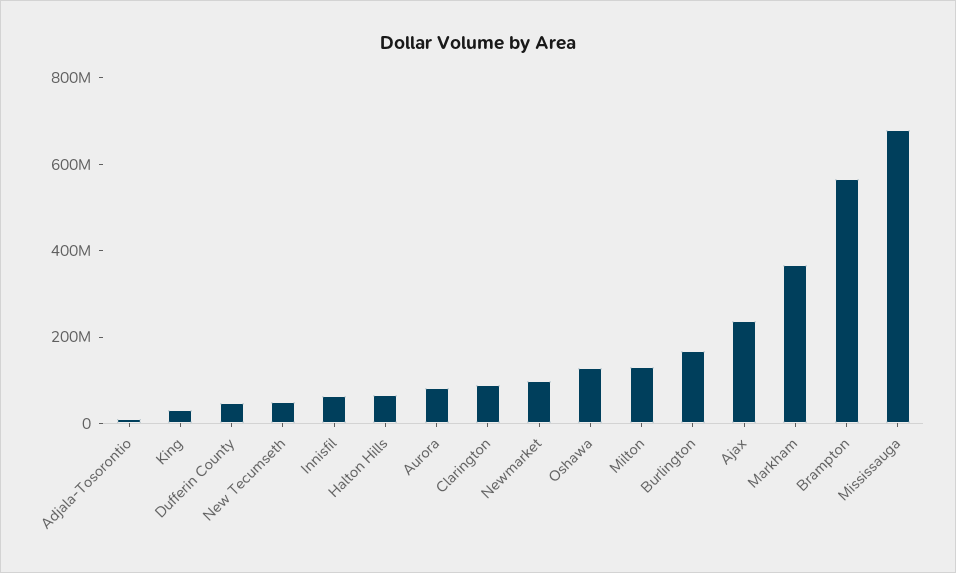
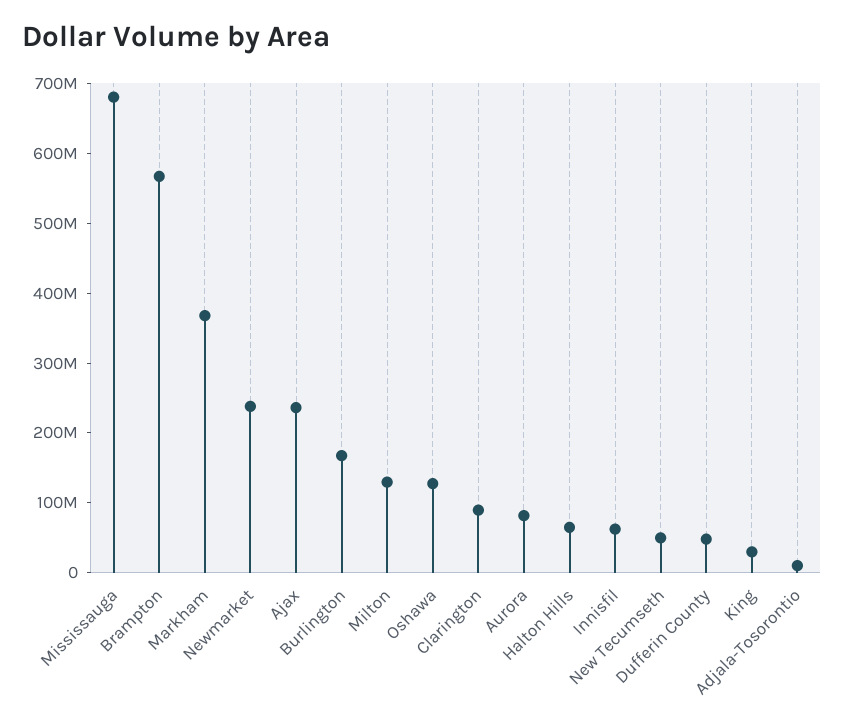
  {
    "Adjala-Tosorontio": 20000000,
    "King": 40000000,
    "Dufferin County": 40000000,
    "New Tecumseth": 60000000,
    "Innisfil": 60000000,
    "Halton Hills": 60000000,
    "Aurora": 80000000,
    "Clarington": 80000000,
-   "Newmarket": 100000000,
+   "Newmarket": 240000000,
    "Oshawa": 120000000,
    "Milton": 120000000,
    "Burlington": 160000000,
    "Ajax": 240000000,
    "Markham": 360000000,
    "Brampton": 560000000,
    "Mississauga": 680000000
  }

